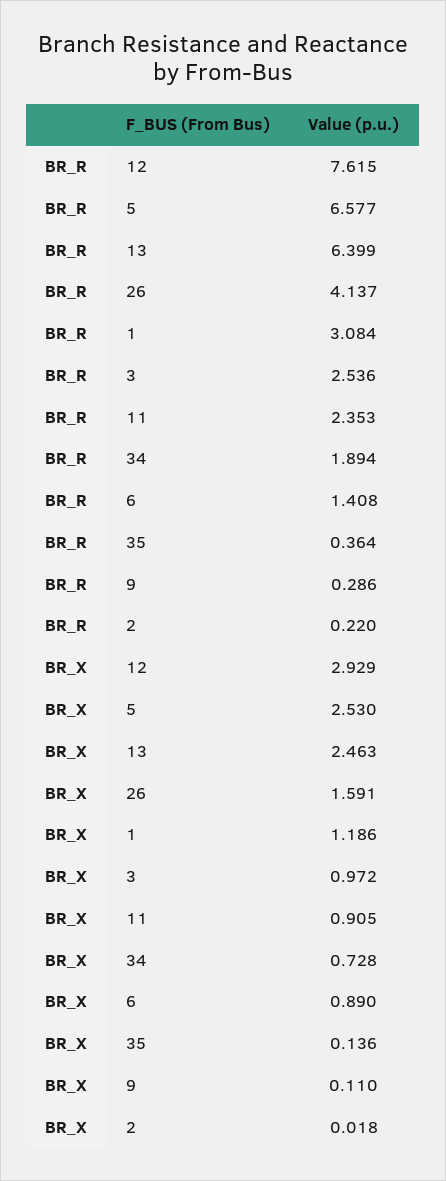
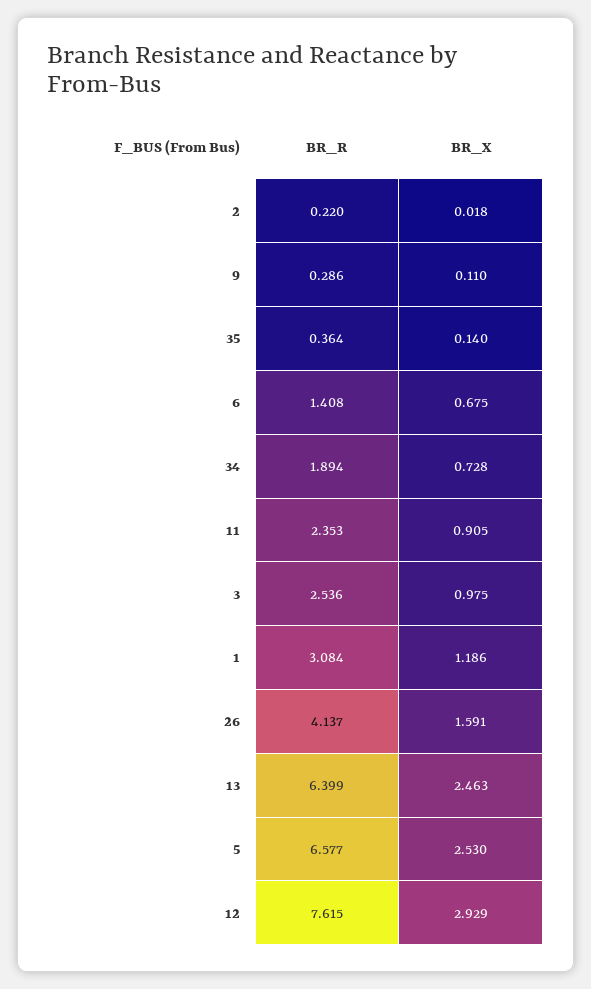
  {
    "BR_R": {
      "12": 7.615,
      "5": 6.577,
      "13": 6.399,
      "26": 4.137,
      "1": 3.084,
      "3": 2.536,
      "11": 2.353,
      "34": 1.894,
      "6": 1.408,
      "35": 0.364,
      "9": 0.286,
      "2": 0.22
    },
    "BR_X": {
      "12": 2.929,
      "5": 2.53,
      "13": 2.463,
      "26": 1.591,
      "1": 1.186,
-     "3": 0.972,
+     "3": 0.975,
      "11": 0.905,
      "34": 0.728,
-     "6": 0.89,
+     "6": 0.675,
-     "35": 0.136,
+     "35": 0.14,
      "9": 0.11,
      "2": 0.018
    }
  }

